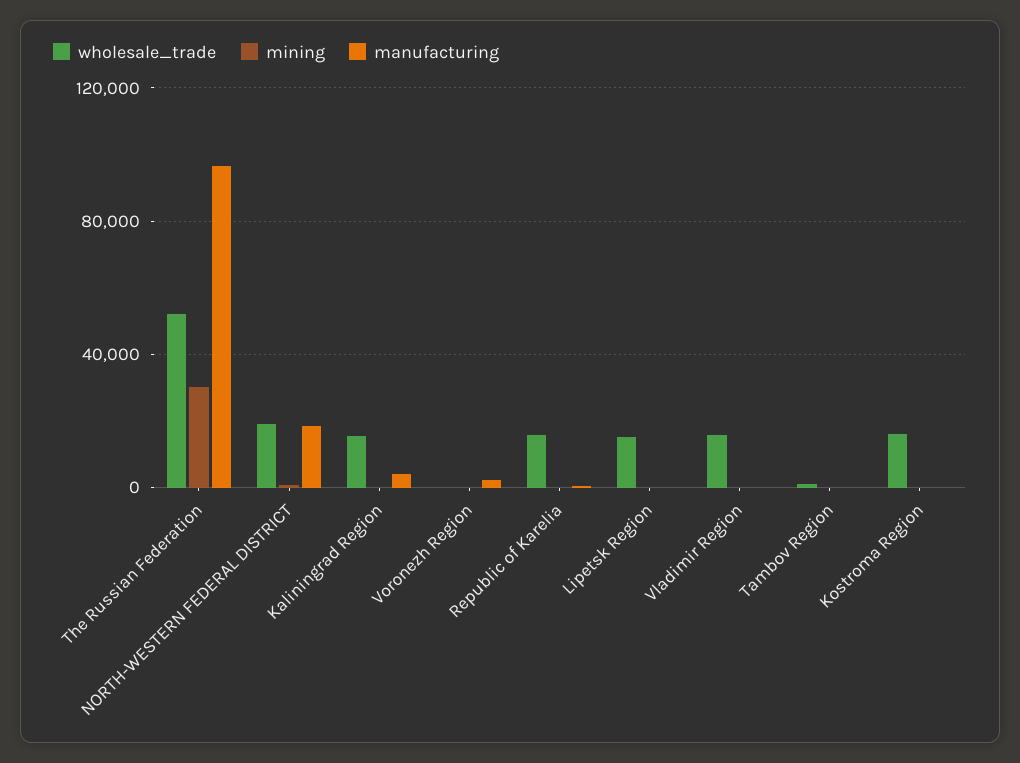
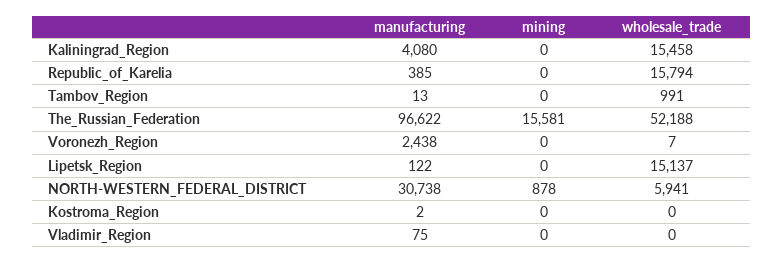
  {
    "wholesale_trade": {
      "The Russian Federation": 52188,
-     "NORTH-WESTERN FEDERAL DISTRICT": 20000,
+     "NORTH-WESTERN FEDERAL DISTRICT": 5941,
      "Kaliningrad Region": 15458,
      "Voronezh Region": 7,
      "Republic of Karelia": 15794,
      "Lipetsk Region": 15137,
-     "Vladimir Region": 15000,
+     "Vladimir Region": 0,
      "Tambov Region": 991,
-     "Kostroma Region": 15000
+     "Kostroma Region": 0
    },
    "mining": {
-     "The Russian Federation": 30000,
+     "The Russian Federation": 15581,
      "NORTH-WESTERN FEDERAL DISTRICT": 878,
      "Kaliningrad Region": 0,
      "Voronezh Region": 0,
      "Republic of Karelia": 0,
      "Lipetsk Region": 0,
      "Vladimir Region": 0,
      "Tambov Region": 0,
      "Kostroma Region": 0
    },
    "manufacturing": {
      "The Russian Federation": 96622,
-     "NORTH-WESTERN FEDERAL DISTRICT": 20000,
+     "NORTH-WESTERN FEDERAL DISTRICT": 30738,
      "Kaliningrad Region": 4080,
      "Voronezh Region": 2438,
      "Republic of Karelia": 385,
      "Lipetsk Region": 122,
      "Vladimir Region": 75,
      "Tambov Region": 13,
      "Kostroma Region": 2
    }
  }

